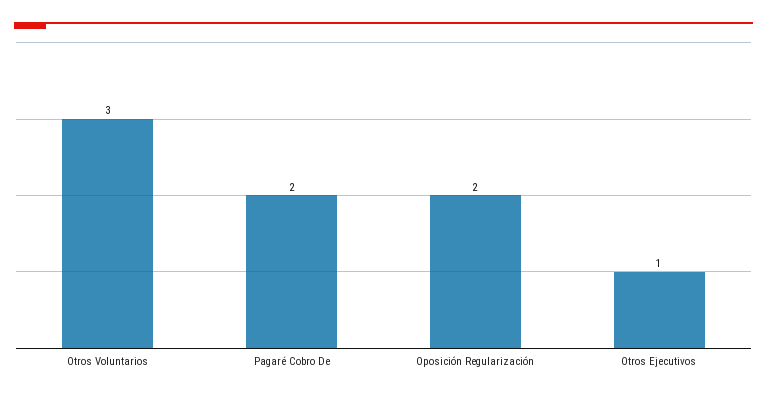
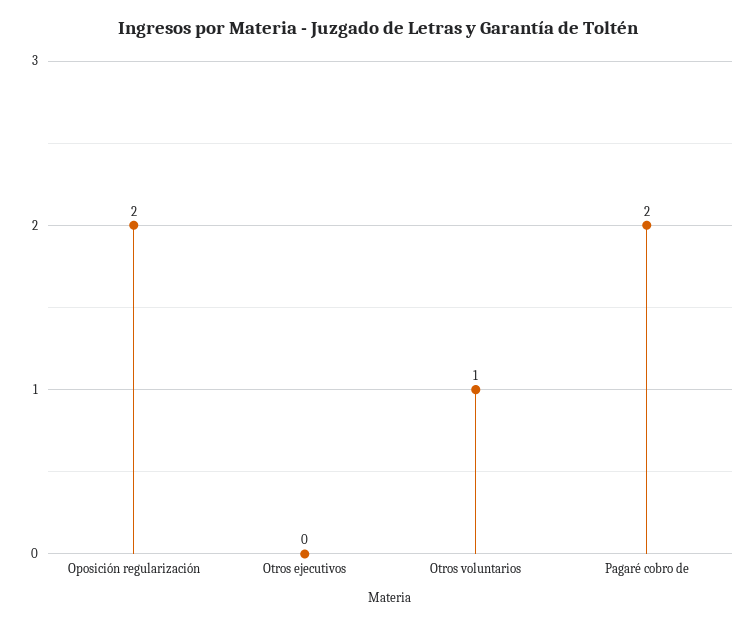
  {
-   "Otros Voluntarios": 3,
+   "Otros Voluntarios": 1,
    "Pagaré Cobro De": 2,
    "Oposición Regularización": 2,
-   "Otros Ejecutivos": 1
+   "Otros Ejecutivos": 0
  }

